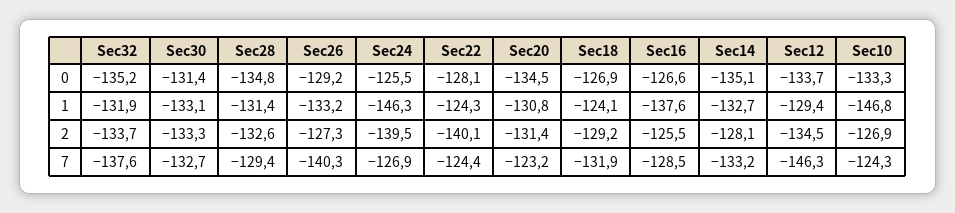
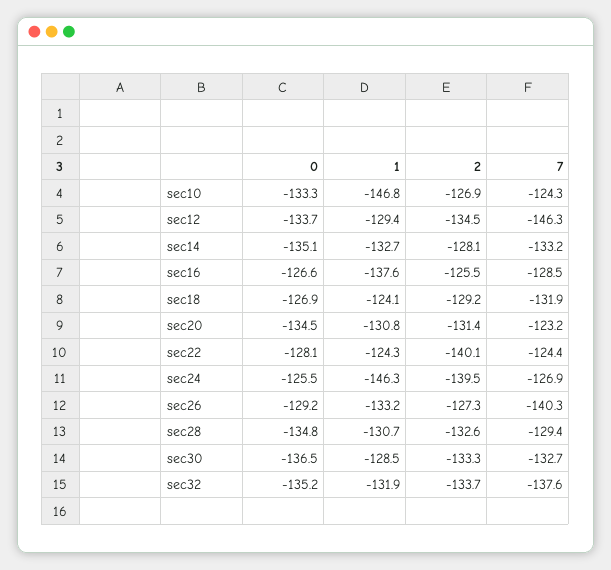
  {
    "Sec32": {
      "0": -135.2,
      "1": -131.9,
      "2": -133.7,
      "7": -137.6
    },
    "Sec30": {
-     "0": -131.4,
+     "0": -136.5,
-     "1": -133.1,
+     "1": -128.5,
      "2": -133.3,
      "7": -132.7
    },
    "Sec28": {
      "0": -134.8,
-     "1": -131.4,
+     "1": -130.7,
      "2": -132.6,
      "7": -129.4
    },
    "Sec26": {
      "0": -129.2,
      "1": -133.2,
      "2": -127.3,
      "7": -140.3
    },
    "Sec24": {
      "0": -125.5,
      "1": -146.3,
      "2": -139.5,
      "7": -126.9
    },
    "Sec22": {
      "0": -128.1,
      "1": -124.3,
      "2": -140.1,
      "7": -124.4
    },
    "Sec20": {
      "0": -134.5,
      "1": -130.8,
      "2": -131.4,
      "7": -123.2
    },
    "Sec18": {
      "0": -126.9,
      "1": -124.1,
      "2": -129.2,
      "7": -131.9
    },
    "Sec16": {
      "0": -126.6,
      "1": -137.6,
      "2": -125.5,
      "7": -128.5
    },
    "Sec14": {
      "0": -135.1,
      "1": -132.7,
      "2": -128.1,
      "7": -133.2
    },
    "Sec12": {
      "0": -133.7,
      "1": -129.4,
      "2": -134.5,
      "7": -146.3
    },
    "Sec10": {
      "0": -133.3,
      "1": -146.8,
      "2": -126.9,
      "7": -124.3
    }
  }

